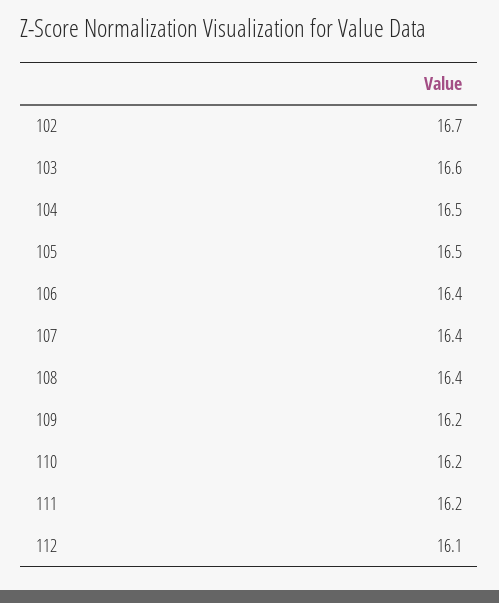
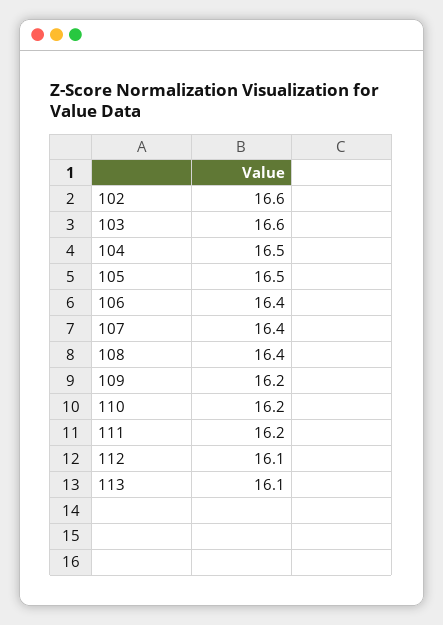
  {
-   "102": 16.7,
+   "102": 16.6,
    "103": 16.6,
    "104": 16.5,
    "105": 16.5,
    "106": 16.4,
    "107": 16.4,
    "108": 16.4,
    "109": 16.2,
    "110": 16.2,
    "111": 16.2,
-   "112": 16.1
+   "112": 16.1,
+   "113": 16.1
  }

